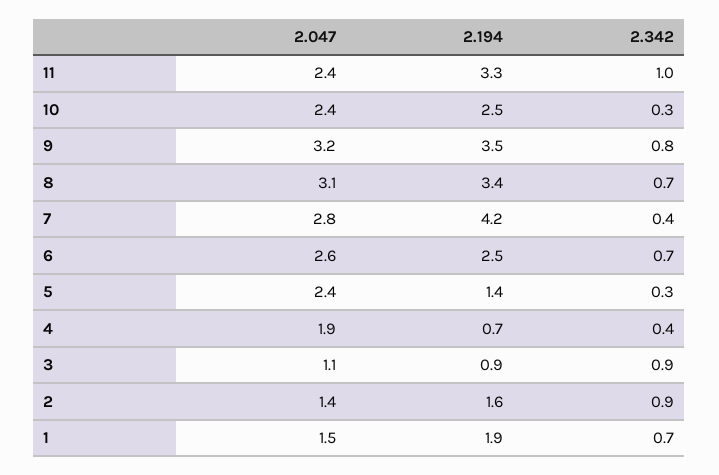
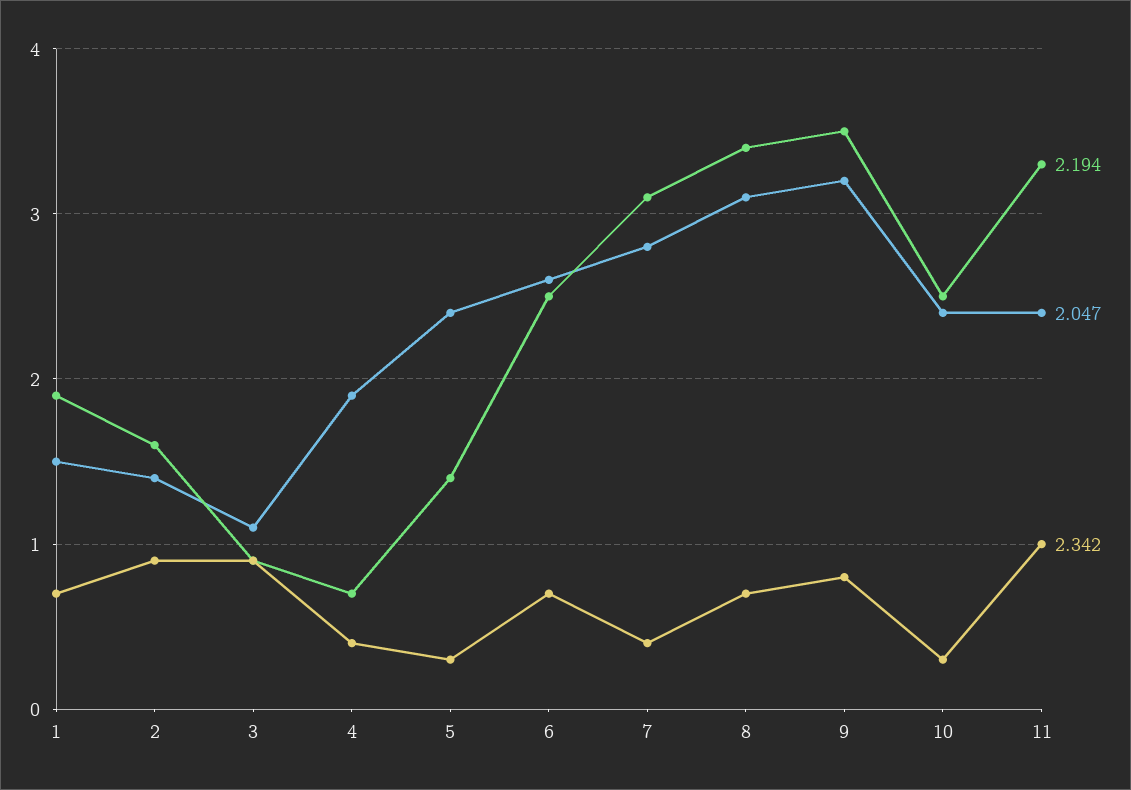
  {
    "2.047": {
      "11": 2.4,
      "10": 2.4,
      "9": 3.2,
      "8": 3.1,
      "7": 2.8,
      "6": 2.6,
      "5": 2.4,
      "4": 1.9,
      "3": 1.1,
      "2": 1.4,
      "1": 1.5
    },
    "2.194": {
      "11": 3.3,
      "10": 2.5,
      "9": 3.5,
      "8": 3.4,
-     "7": 4.2,
+     "7": 3.1,
      "6": 2.5,
      "5": 1.4,
      "4": 0.7,
      "3": 0.9,
      "2": 1.6,
      "1": 1.9
    },
    "2.342": {
      "11": 1,
      "10": 0.3,
      "9": 0.8,
      "8": 0.7,
      "7": 0.4,
      "6": 0.7,
      "5": 0.3,
      "4": 0.4,
      "3": 0.9,
      "2": 0.9,
      "1": 0.7
    }
  }

